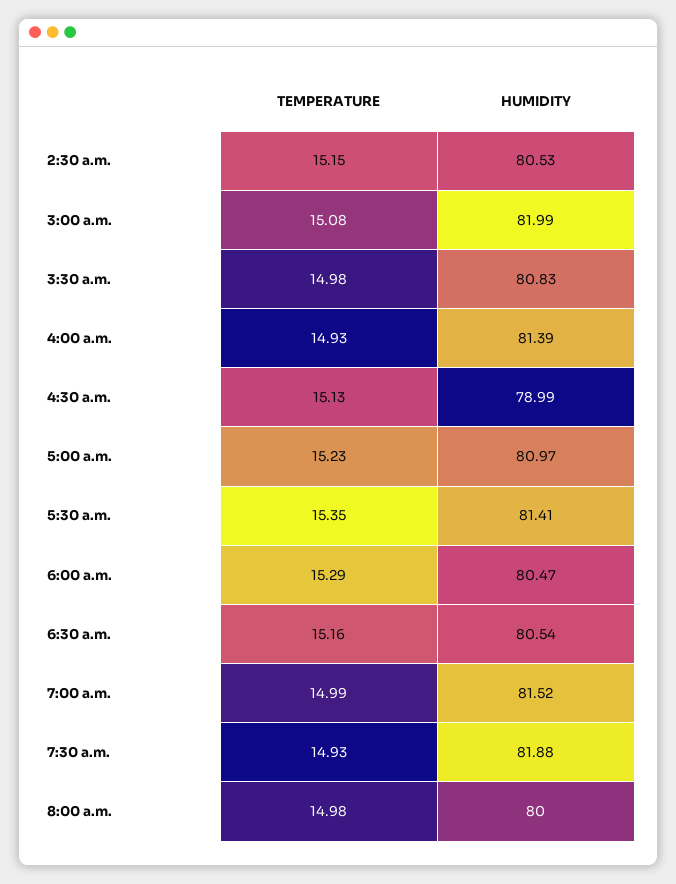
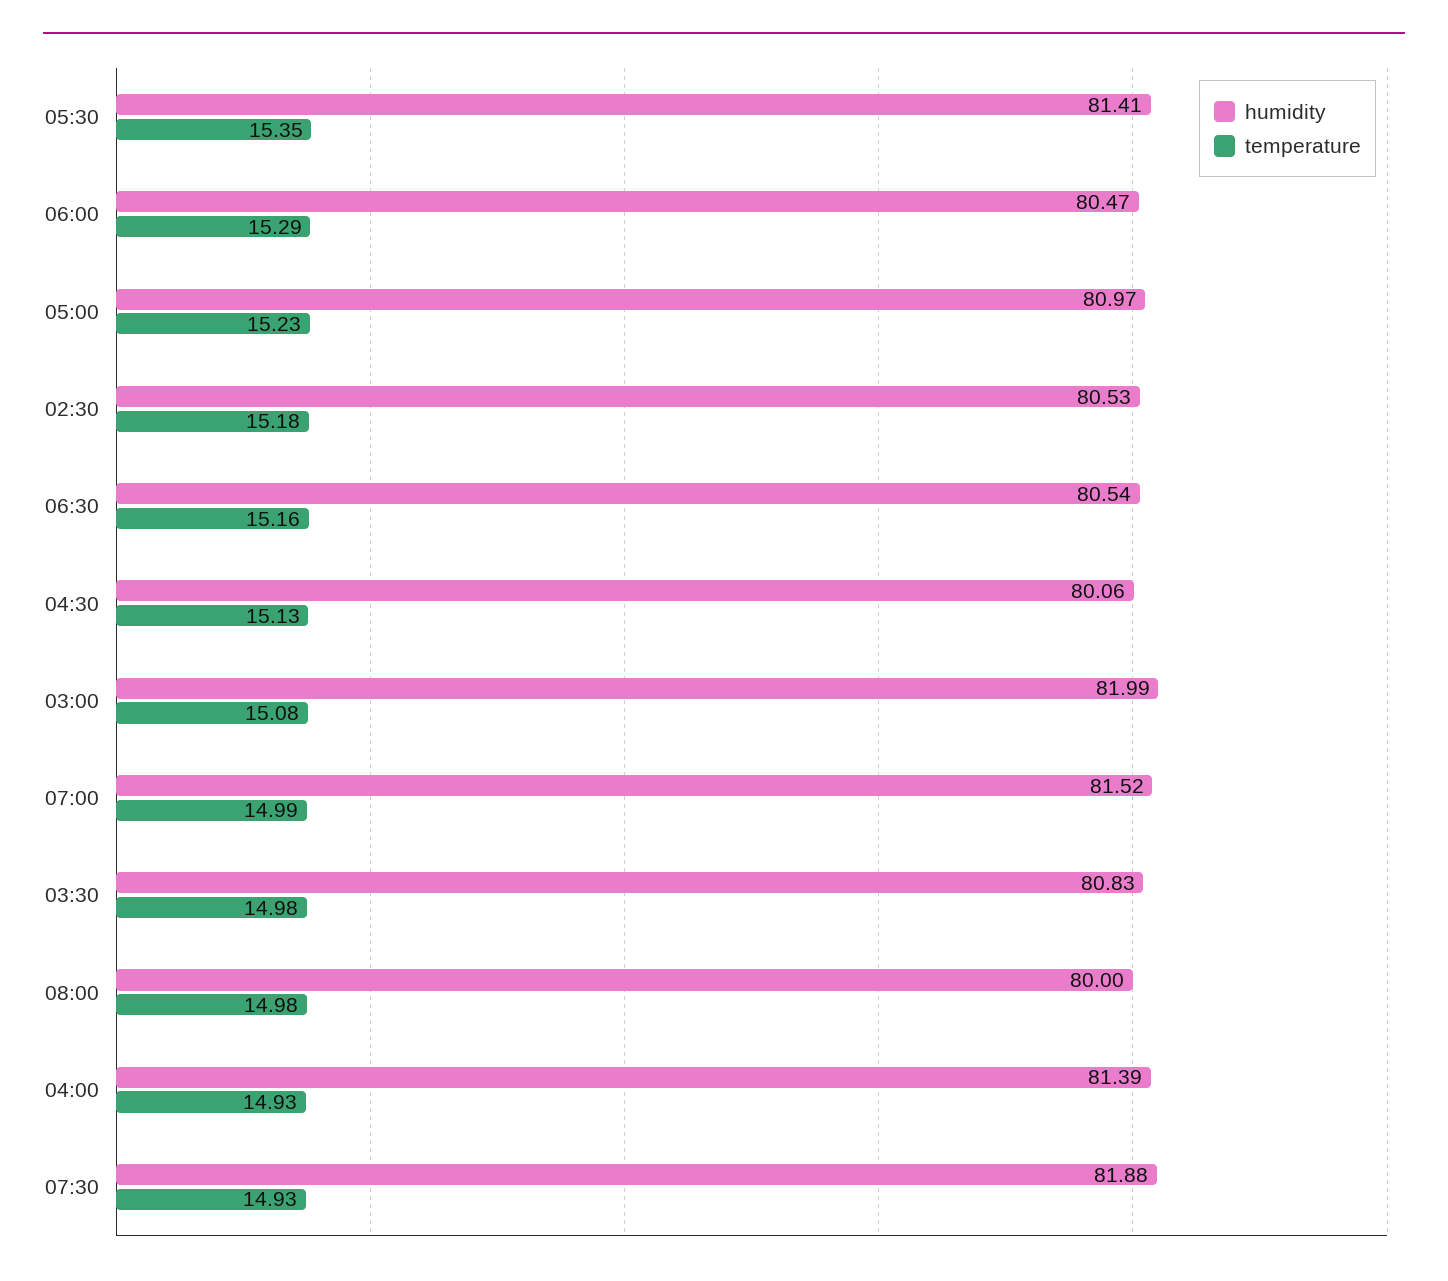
  {
    "TEMPERATURE": {
-     "2:30 a.m.": 15.15,
+     "2:30 a.m.": 15.18,
      "3:00 a.m.": 15.08,
      "3:30 a.m.": 14.98,
      "4:00 a.m.": 14.93,
      "4:30 a.m.": 15.13,
      "5:00 a.m.": 15.23,
      "5:30 a.m.": 15.35,
      "6:00 a.m.": 15.29,
      "6:30 a.m.": 15.16,
      "7:00 a.m.": 14.99,
      "7:30 a.m.": 14.93,
      "8:00 a.m.": 14.98
    },
    "HUMIDITY": {
      "2:30 a.m.": 80.53,
      "3:00 a.m.": 81.99,
      "3:30 a.m.": 80.83,
      "4:00 a.m.": 81.39,
-     "4:30 a.m.": 78.99,
+     "4:30 a.m.": 80.06,
      "5:00 a.m.": 80.97,
      "5:30 a.m.": 81.41,
      "6:00 a.m.": 80.47,
      "6:30 a.m.": 80.54,
      "7:00 a.m.": 81.52,
      "7:30 a.m.": 81.88,
      "8:00 a.m.": 80
    }
  }

